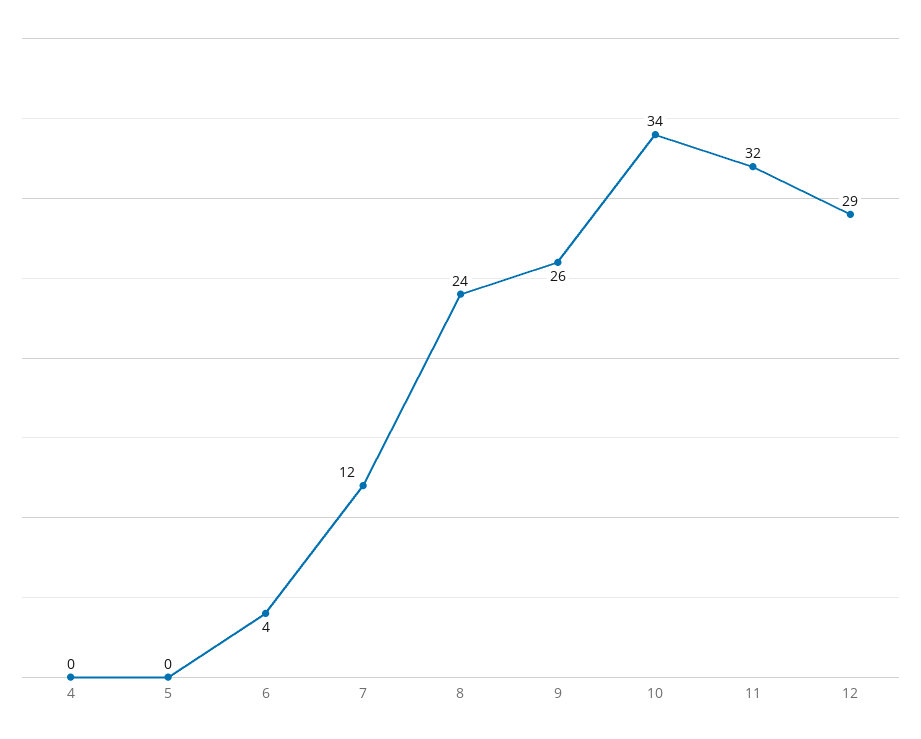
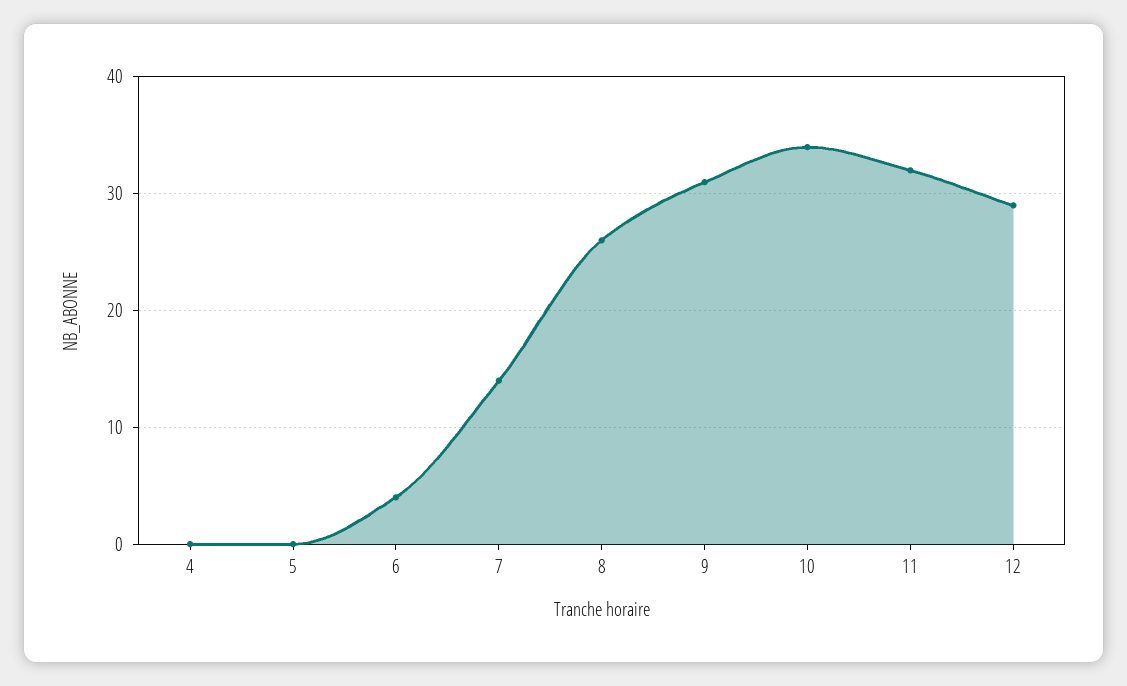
  {
    "4": 0,
    "5": 0,
    "6": 4,
-   "7": 12,
+   "7": 14,
-   "8": 24,
+   "8": 26,
-   "9": 26,
+   "9": 31,
    "10": 34,
    "11": 32,
    "12": 29
  }

